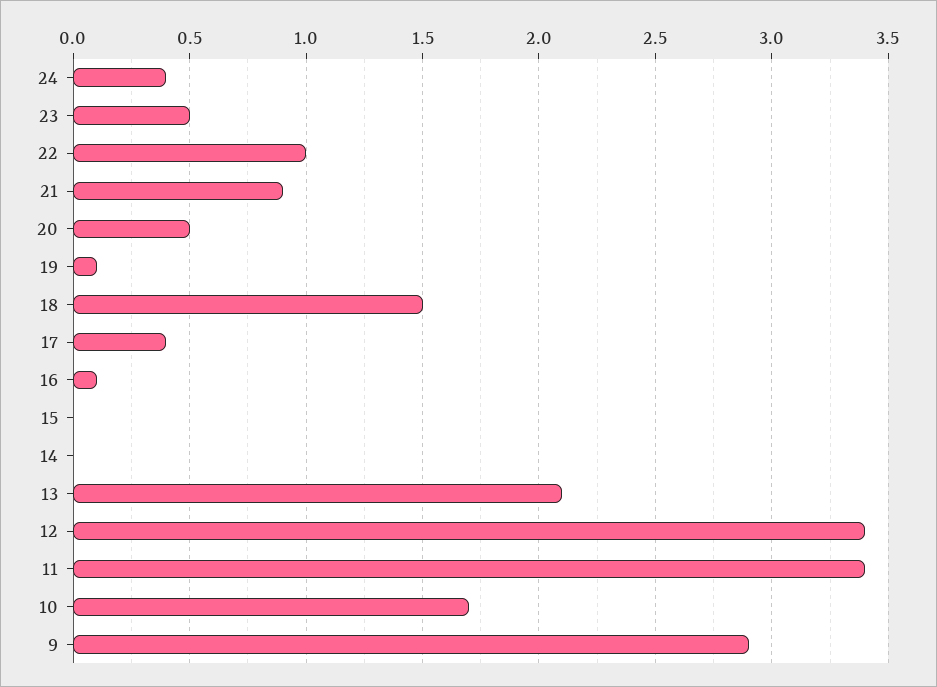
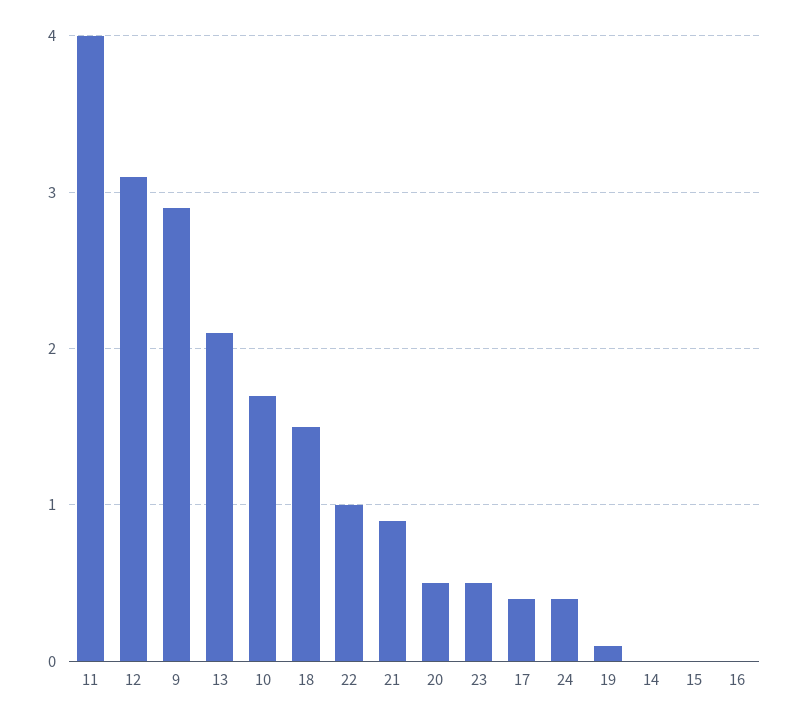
  {
    "24": 0.4,
    "23": 0.5,
    "22": 1,
    "21": 0.9,
    "20": 0.5,
    "19": 0.1,
    "18": 1.5,
    "17": 0.4,
-   "16": 0.1,
+   "16": 0,
    "15": 0,
    "14": 0,
    "13": 2.1,
-   "12": 3.4,
+   "12": 3.1,
-   "11": 3.4,
+   "11": 4,
    "10": 1.7,
    "9": 2.9
  }

